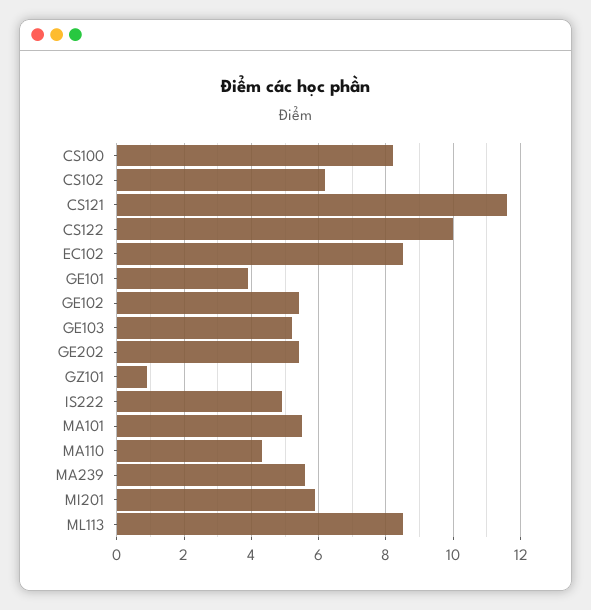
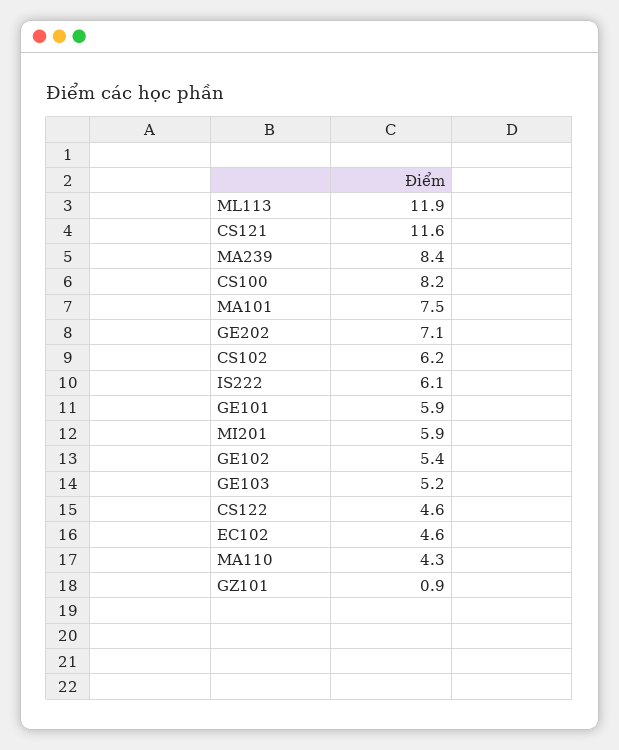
  {
    "CS100": 8.2,
    "CS102": 6.2,
    "CS121": 11.6,
-   "CS122": 10,
+   "CS122": 4.6,
-   "EC102": 8.5,
+   "EC102": 4.6,
-   "GE101": 4,
+   "GE101": 5.9,
    "GE102": 5.4,
    "GE103": 5.2,
-   "GE202": 5.5,
+   "GE202": 7.1,
    "GZ101": 0.9,
-   "IS222": 5,
+   "IS222": 6.1,
-   "MA101": 5.5,
+   "MA101": 7.5,
    "MA110": 4.3,
-   "MA239": 5.5,
+   "MA239": 8.4,
    "MI201": 5.9,
-   "ML113": 8.5
+   "ML113": 11.9
  }

